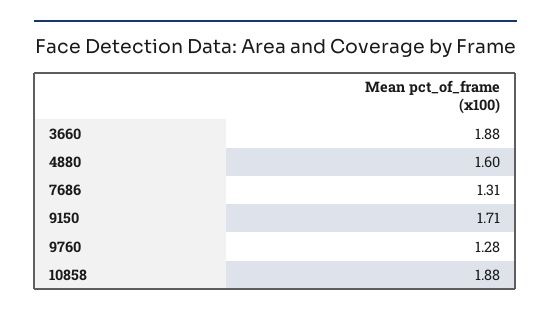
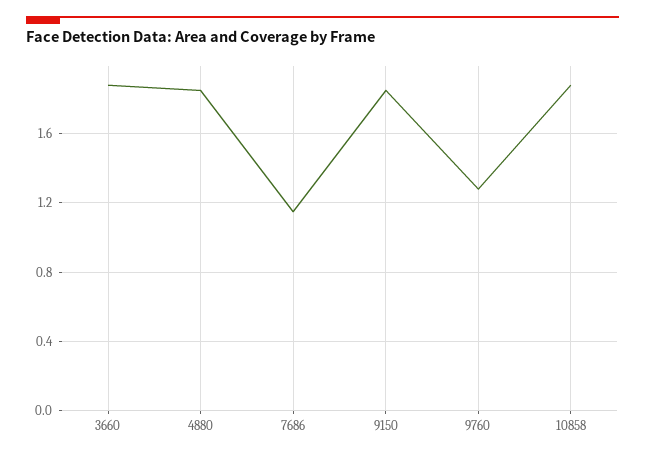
  {
    "3660": 1.88,
-   "4880": 1.6,
+   "4880": 1.85,
-   "7686": 1.31,
+   "7686": 1.15,
-   "9150": 1.71,
+   "9150": 1.85,
    "9760": 1.28,
    "10858": 1.88
  }

